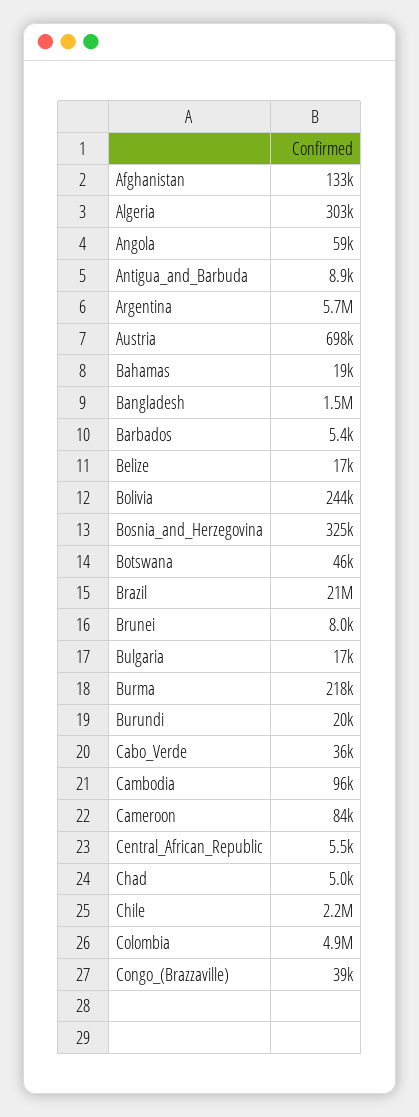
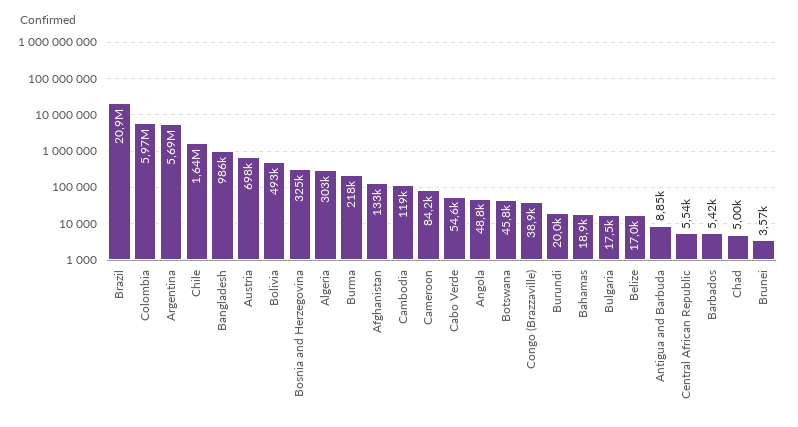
  {
    "Afghanistan": 133000,
    "Algeria": 303000,
-   "Angola": 59000,
+   "Angola": 48800,
    "Antigua_and_Barbuda": 8850,
    "Argentina": 5690000,
    "Austria": 698000,
    "Bahamas": 18900,
-   "Bangladesh": 1500000,
+   "Bangladesh": 986000,
    "Barbados": 5420,
    "Belize": 17000,
-   "Bolivia": 244000,
+   "Bolivia": 493000,
    "Bosnia_and_Herzegovina": 325000,
    "Botswana": 45800,
    "Brazil": 20900000,
-   "Brunei": 8000,
+   "Brunei": 3570,
    "Bulgaria": 17500,
    "Burma": 218000,
    "Burundi": 20000,
-   "Cabo_Verde": 36000,
+   "Cabo_Verde": 54600,
-   "Cambodia": 96000,
+   "Cambodia": 119000,
    "Cameroon": 84200,
    "Central_African_Republic": 5540,
    "Chad": 5000,
-   "Chile": 2200000,
+   "Chile": 1640000,
-   "Colombia": 4900000,
+   "Colombia": 5970000,
    "Congo_(Brazzaville)": 38900
  }

